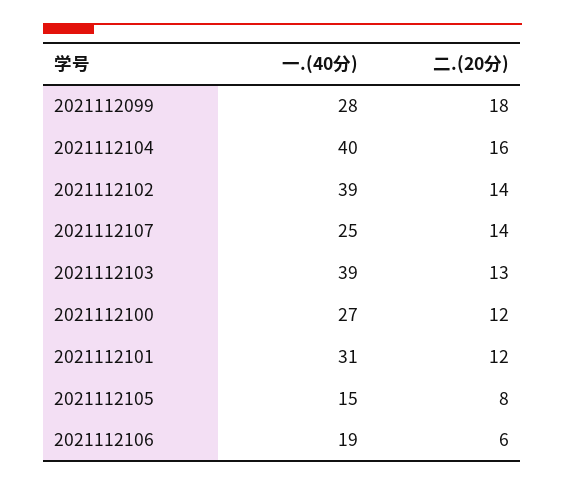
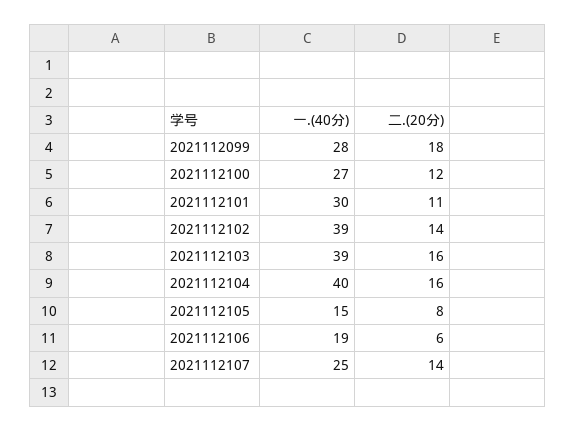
  {
    "一.(40分)": {
      "2021112099": 28,
      "2021112104": 40,
      "2021112102": 39,
      "2021112107": 25,
      "2021112103": 39,
      "2021112100": 27,
-     "2021112101": 31,
+     "2021112101": 30,
      "2021112105": 15,
      "2021112106": 19
    },
    "二.(20分)": {
      "2021112099": 18,
      "2021112104": 16,
      "2021112102": 14,
      "2021112107": 14,
-     "2021112103": 13,
+     "2021112103": 16,
      "2021112100": 12,
-     "2021112101": 12,
+     "2021112101": 11,
      "2021112105": 8,
      "2021112106": 6
    }
  }

